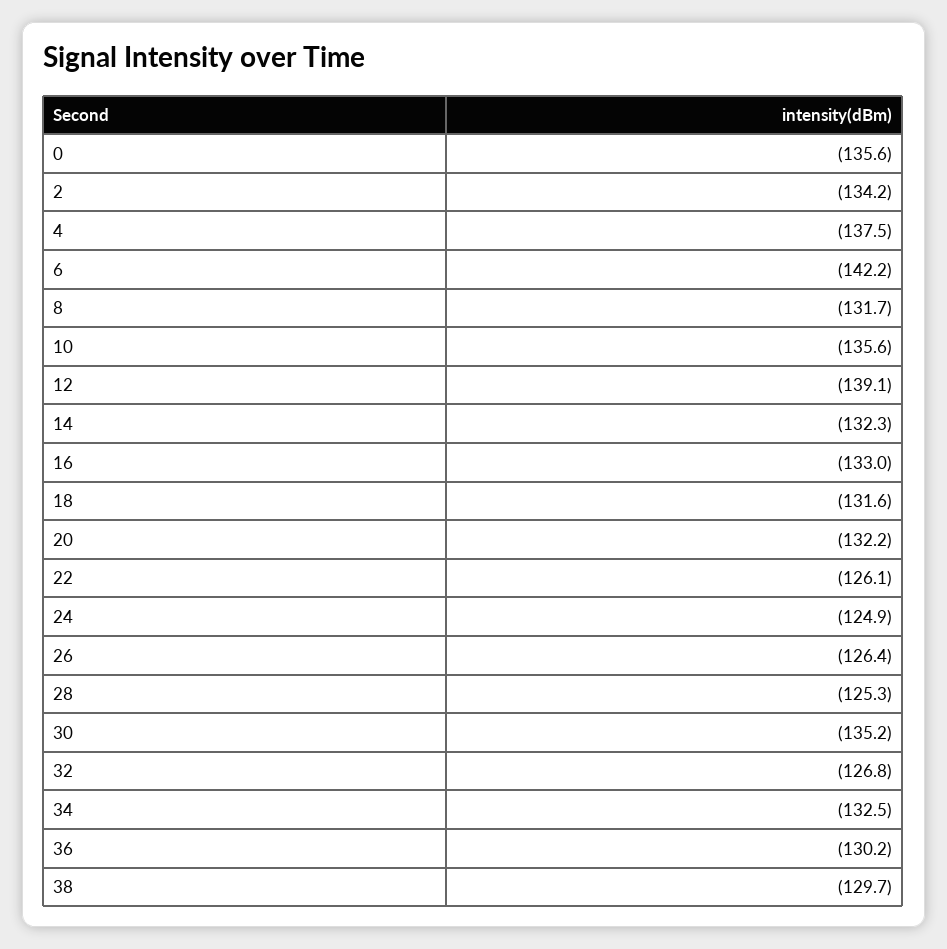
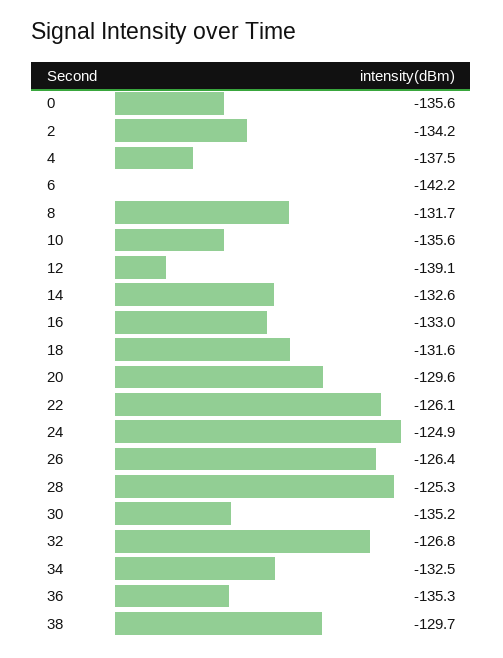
  {
    "0": -135.6,
    "2": -134.2,
    "4": -137.5,
    "6": -142.2,
    "8": -131.7,
    "10": -135.6,
    "12": -139.1,
-   "14": -132.3,
+   "14": -132.6,
    "16": -133,
    "18": -131.6,
-   "20": -132.2,
+   "20": -129.6,
    "22": -126.1,
    "24": -124.9,
    "26": -126.4,
    "28": -125.3,
    "30": -135.2,
    "32": -126.8,
    "34": -132.5,
-   "36": -130.2,
+   "36": -135.3,
    "38": -129.7
  }

